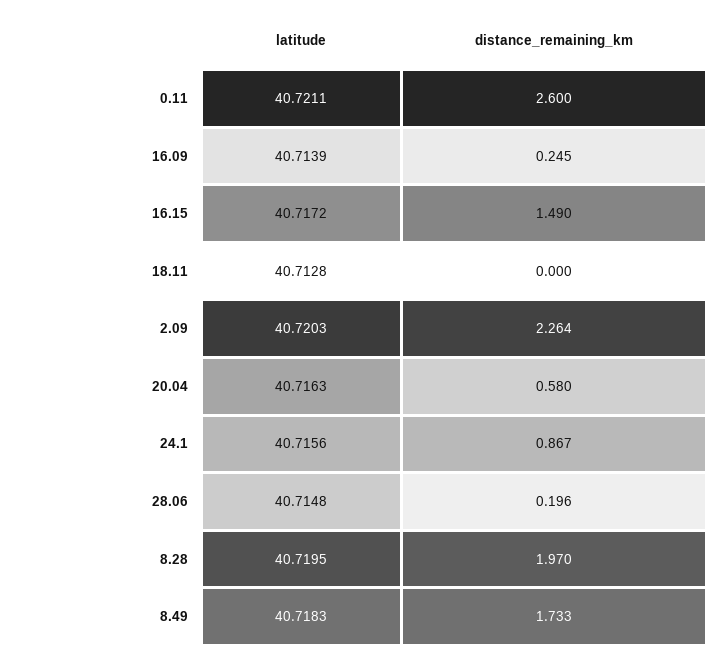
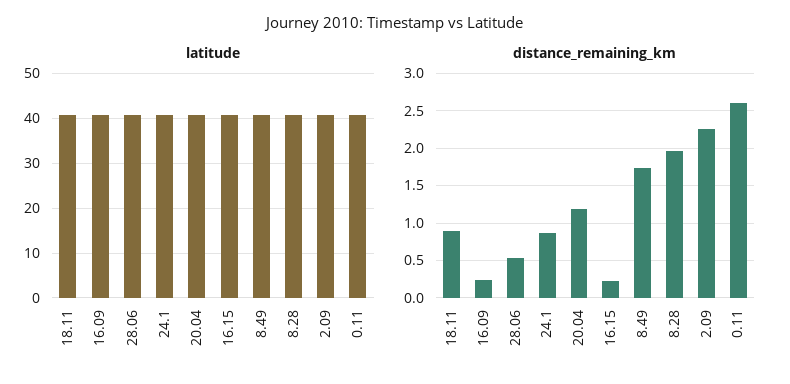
  {
    "latitude": {
      "0.11": 40.7211,
      "16.09": 40.7139,
      "16.15": 40.7172,
      "18.11": 40.7128,
      "2.09": 40.7203,
      "20.04": 40.7163,
      "24.1": 40.7156,
      "28.06": 40.7148,
      "8.28": 40.7195,
      "8.49": 40.7183
    },
    "distance_remaining_km": {
      "0.11": 2.6,
      "16.09": 0.245,
-     "16.15": 1.49,
+     "16.15": 0.2,
-     "18.11": 0,
+     "18.11": 0.9,
      "2.09": 2.264,
-     "20.04": 0.58,
+     "20.04": 1.2,
      "24.1": 0.867,
-     "28.06": 0.196,
+     "28.06": 0.5,
      "8.28": 1.97,
      "8.49": 1.733
    }
  }

